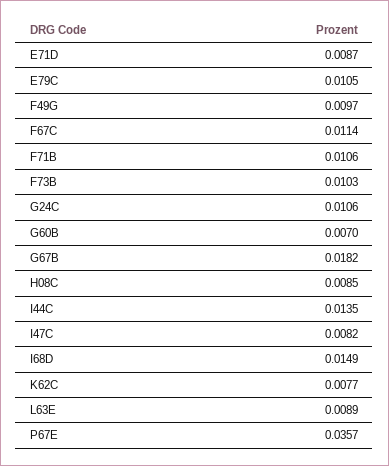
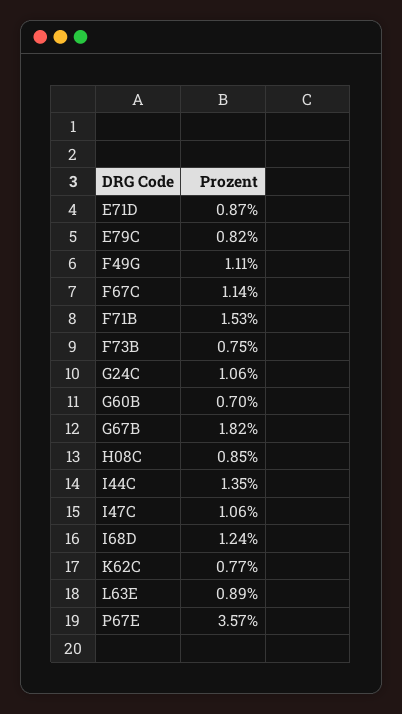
  {
    "E71D": 0.0087,
-   "E79C": 0.0105,
+   "E79C": 0.0082,
-   "F49G": 0.0097,
+   "F49G": 0.0111,
    "F67C": 0.0114,
-   "F71B": 0.0106,
+   "F71B": 0.0153,
-   "F73B": 0.0103,
+   "F73B": 0.0075,
    "G24C": 0.0106,
    "G60B": 0.007,
    "G67B": 0.0182,
    "H08C": 0.0085,
    "I44C": 0.0135,
-   "I47C": 0.0082,
+   "I47C": 0.0106,
-   "I68D": 0.0149,
+   "I68D": 0.0124,
    "K62C": 0.0077,
    "L63E": 0.0089,
    "P67E": 0.0357
  }

